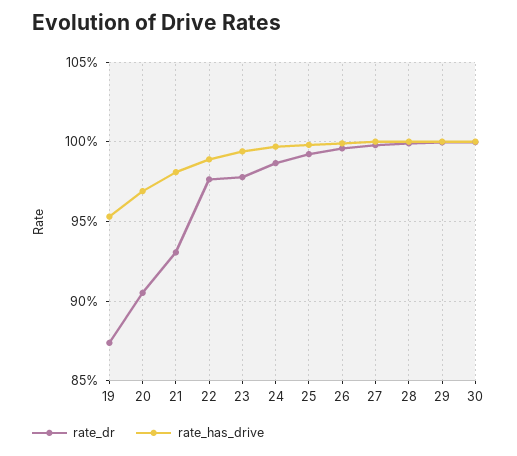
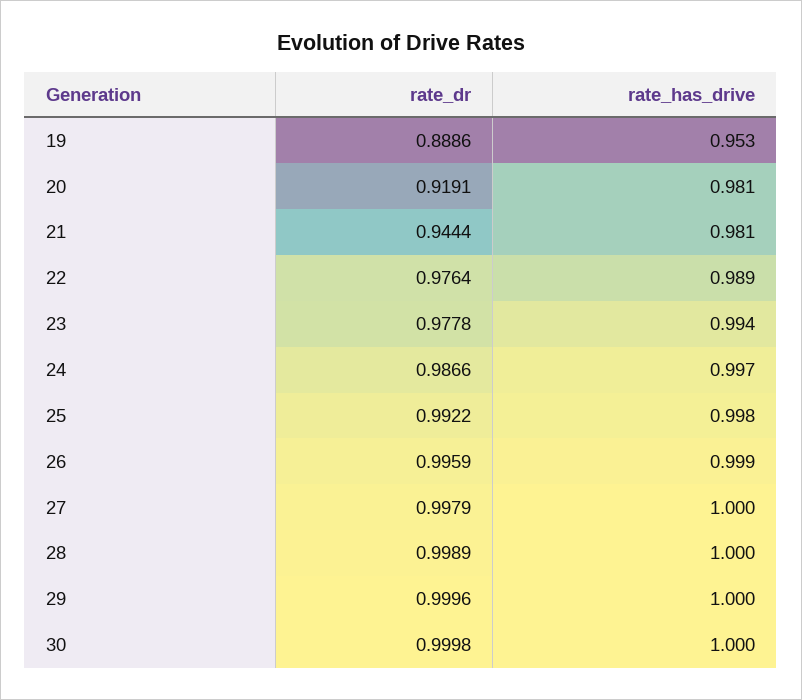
  {
    "rate_dr": {
-     "19": 0.875,
+     "19": 0.8886,
-     "20": 0.905,
+     "20": 0.9191,
-     "21": 0.93,
+     "21": 0.9444,
      "22": 0.9764,
      "23": 0.9778,
      "24": 0.9866,
      "25": 0.9922,
      "26": 0.9959,
      "27": 0.9979,
      "28": 0.9989,
      "29": 0.9996,
      "30": 0.9998
    },
    "rate_has_drive": {
      "19": 0.953,
-     "20": 0.97,
+     "20": 0.981,
      "21": 0.981,
      "22": 0.989,
      "23": 0.994,
      "24": 0.997,
      "25": 0.998,
      "26": 0.999,
      "27": 1,
      "28": 1,
      "29": 1,
      "30": 1
    }
  }

